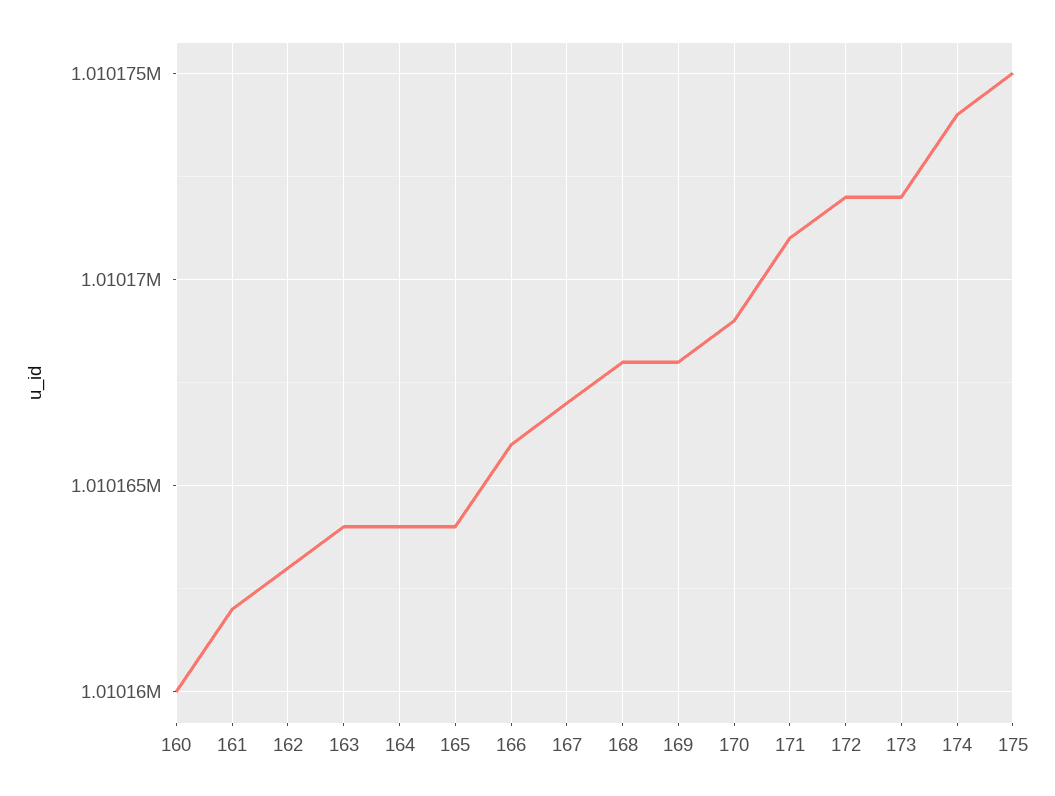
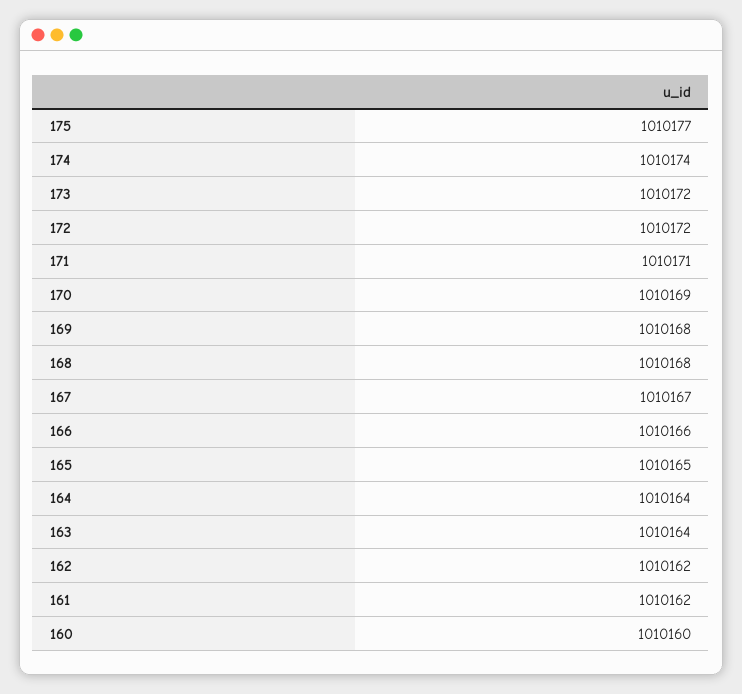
  {
    "160": 1010160,
    "161": 1010162,
-   "162": 1010163,
+   "162": 1010162,
    "163": 1010164,
    "164": 1010164,
-   "165": 1010164,
+   "165": 1010165,
    "166": 1010166,
    "167": 1010167,
    "168": 1010168,
    "169": 1010168,
    "170": 1010169,
    "171": 1010171,
    "172": 1010172,
    "173": 1010172,
    "174": 1010174,
-   "175": 1010175
+   "175": 1010177
  }

